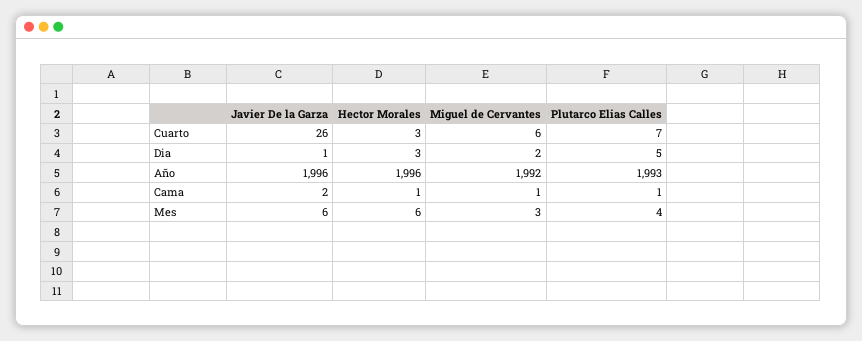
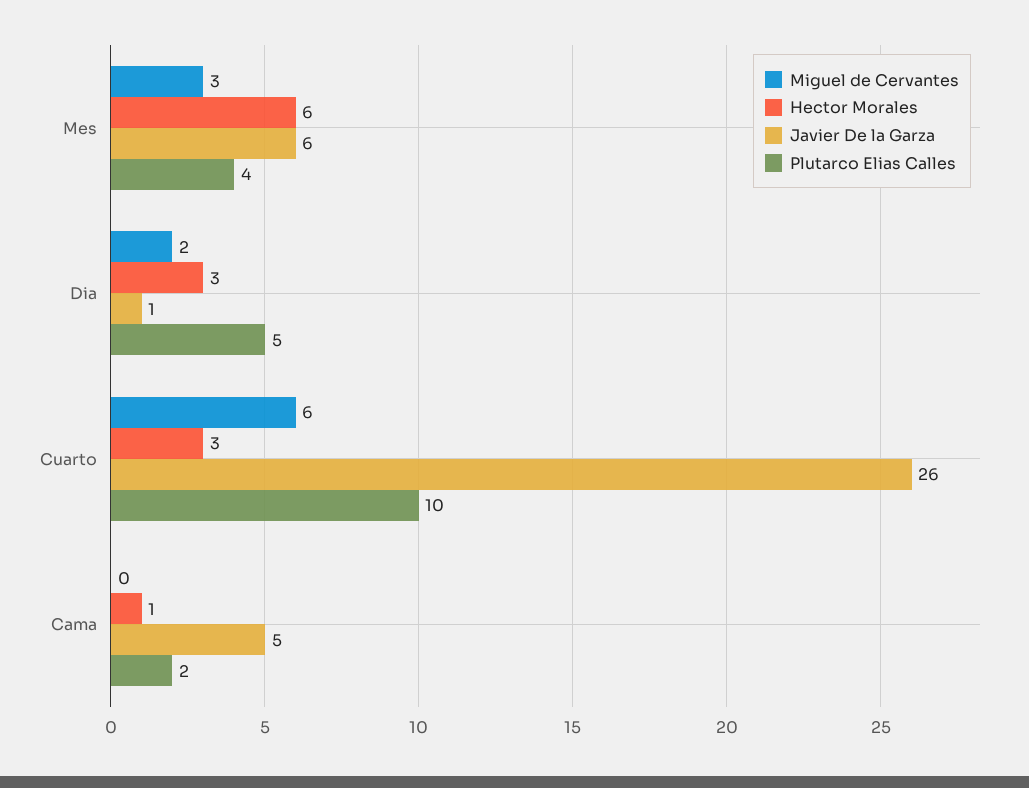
  {
    "Javier De la Garza": {
      "Cuarto": 26,
      "Dia": 1,
-     "Año": 1996,
-     "Cama": 2,
+     "Cama": 5,
      "Mes": 6
    },
    "Hector Morales": {
      "Cuarto": 3,
      "Dia": 3,
-     "Año": 1996,
      "Cama": 1,
      "Mes": 6
    },
    "Miguel de Cervantes": {
      "Cuarto": 6,
      "Dia": 2,
-     "Año": 1992,
-     "Cama": 1,
+     "Cama": 0,
      "Mes": 3
    },
    "Plutarco Elias Calles": {
-     "Cuarto": 7,
+     "Cuarto": 10,
      "Dia": 5,
-     "Año": 1993,
-     "Cama": 1,
+     "Cama": 2,
      "Mes": 4
    }
  }

